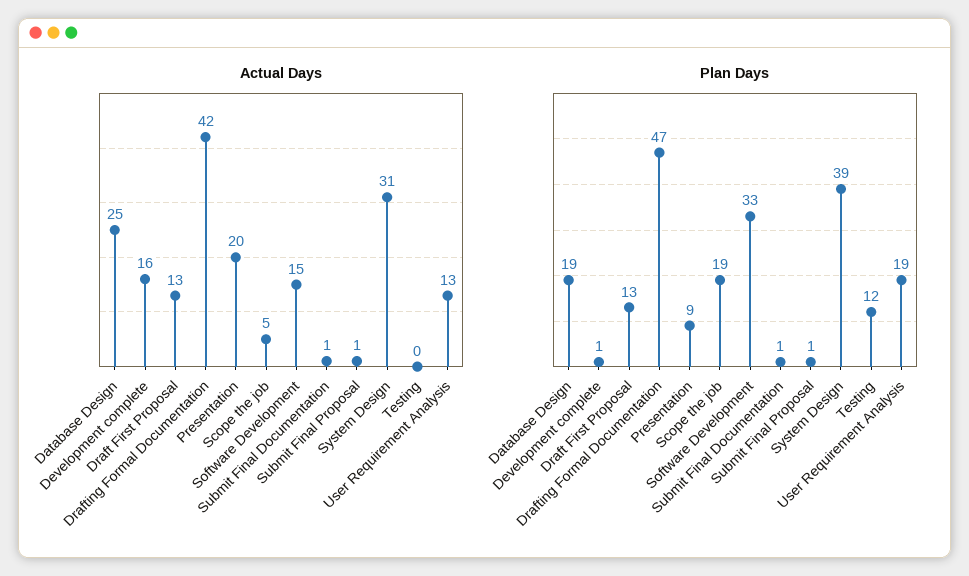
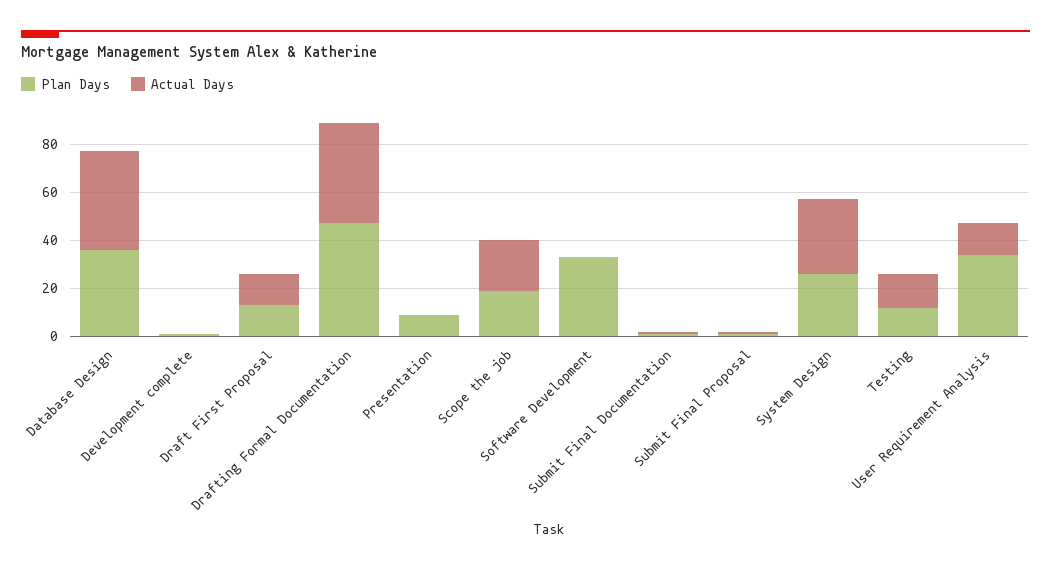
  {
    "Actual Days": {
-     "Database Design": 25,
+     "Database Design": 40,
-     "Development complete": 16,
+     "Development complete": 0,
      "Draft First Proposal": 13,
      "Drafting Formal Documentation": 42,
-     "Presentation": 20,
+     "Presentation": 0,
-     "Scope the job": 5,
+     "Scope the job": 20,
-     "Software Development": 15,
+     "Software Development": 0,
      "Submit Final Documentation": 1,
      "Submit Final Proposal": 1,
      "System Design": 31,
-     "Testing": 0,
+     "Testing": 15,
      "User Requirement Analysis": 13
    },
    "Plan Days": {
-     "Database Design": 19,
+     "Database Design": 35,
      "Development complete": 1,
      "Draft First Proposal": 13,
      "Drafting Formal Documentation": 47,
      "Presentation": 9,
      "Scope the job": 19,
      "Software Development": 33,
      "Submit Final Documentation": 1,
      "Submit Final Proposal": 1,
-     "System Design": 39,
+     "System Design": 25,
      "Testing": 12,
-     "User Requirement Analysis": 19
+     "User Requirement Analysis": 35
    }
  }

